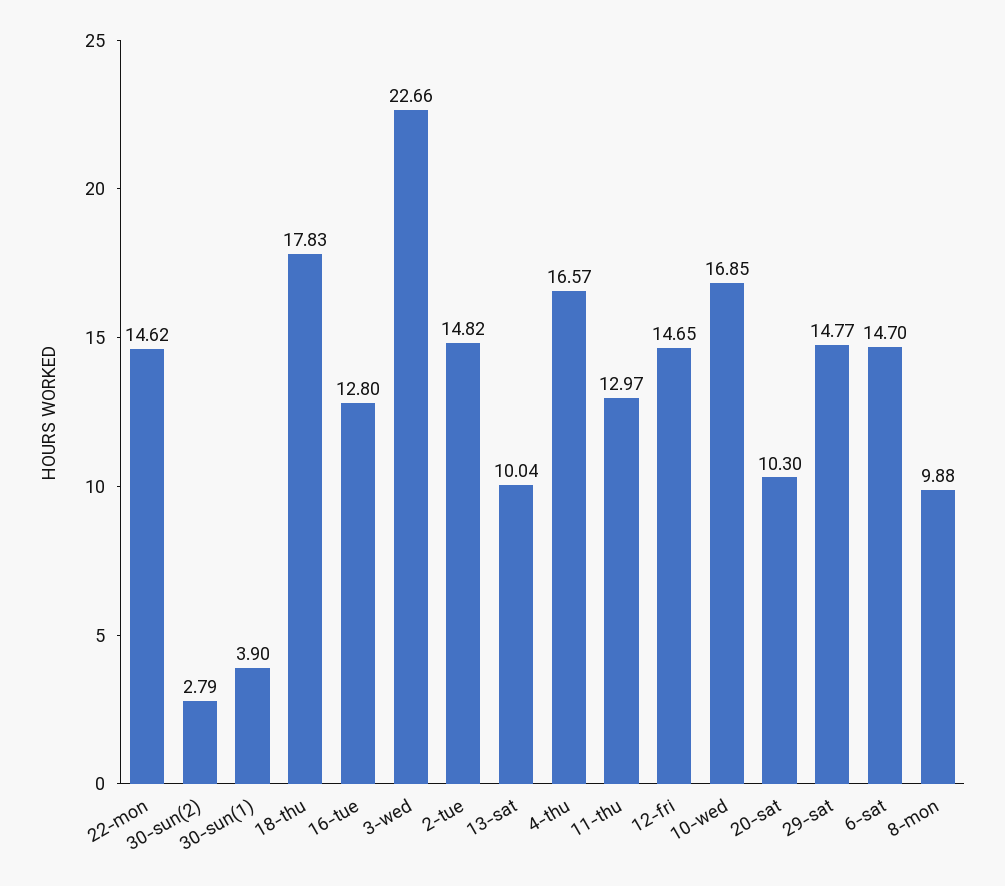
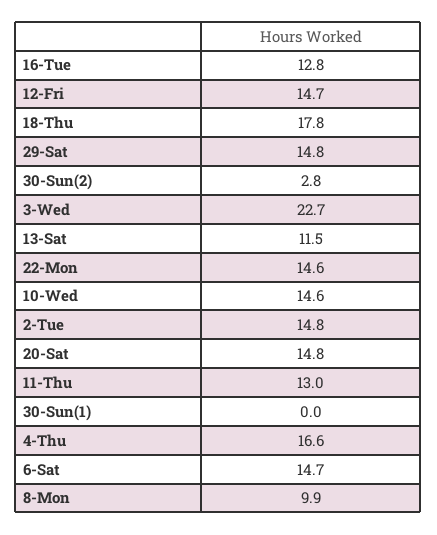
  {
    "22-mon": 14.62,
    "30-sun(2)": 2.79,
-   "30-sun(1)": 3.9,
+   "30-sun(1)": 0,
    "18-thu": 17.83,
    "16-tue": 12.8,
    "3-wed": 22.66,
    "2-tue": 14.82,
-   "13-sat": 10.04,
+   "13-sat": 11.5,
    "4-thu": 16.57,
    "11-thu": 12.97,
    "12-fri": 14.65,
-   "10-wed": 16.85,
+   "10-wed": 14.6,
-   "20-sat": 10.3,
+   "20-sat": 14.8,
    "29-sat": 14.77,
    "6-sat": 14.7,
    "8-mon": 9.88
  }

